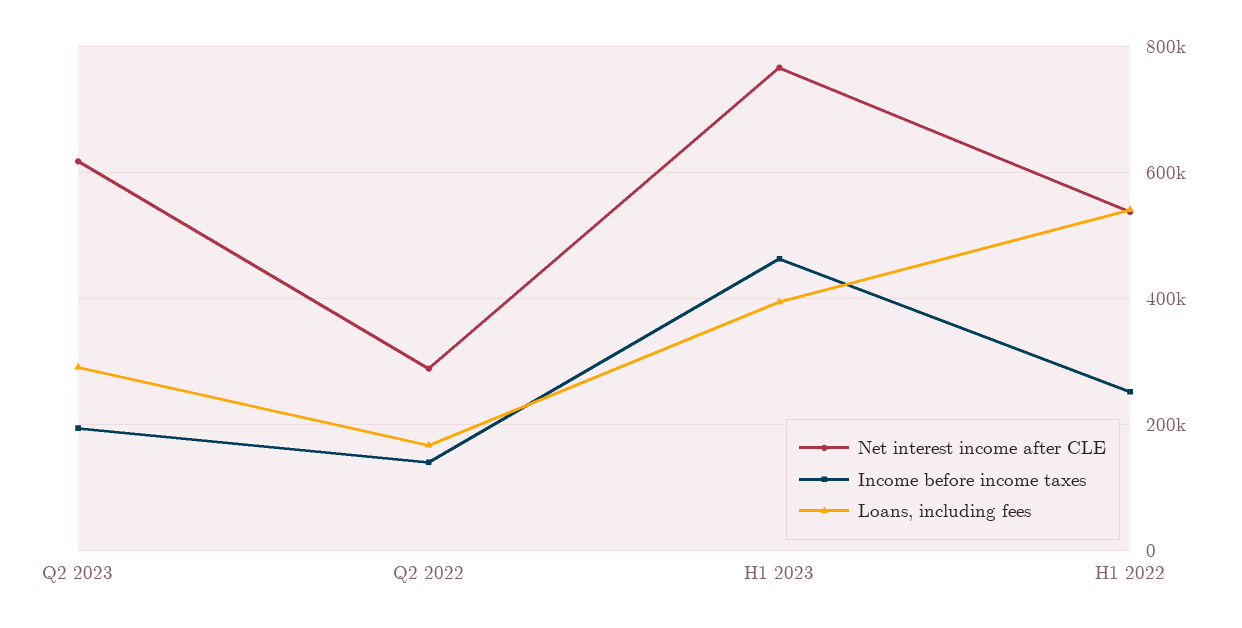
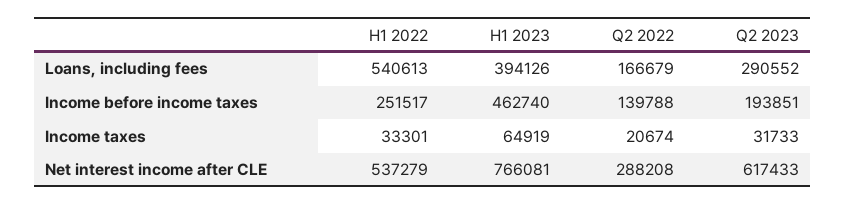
  {
    "Net interest income after CLE": {
      "Q2 2023": 617433,
      "Q2 2022": 288208,
      "H1 2023": 766081,
      "H1 2022": 537279
    },
    "Income before income taxes": {
      "Q2 2023": 193851,
      "Q2 2022": 139788,
      "H1 2023": 462740,
      "H1 2022": 251517
    },
    "Loans, including fees": {
      "Q2 2023": 290552,
      "Q2 2022": 166679,
      "H1 2023": 394126,
      "H1 2022": 540613
-   }
+   },
+   "Income taxes": {
+     "H1 2022": 33301,
+     "H1 2023": 64919,
+     "Q2 2022": 20674,
+     "Q2 2023": 31733
+   }
  }

